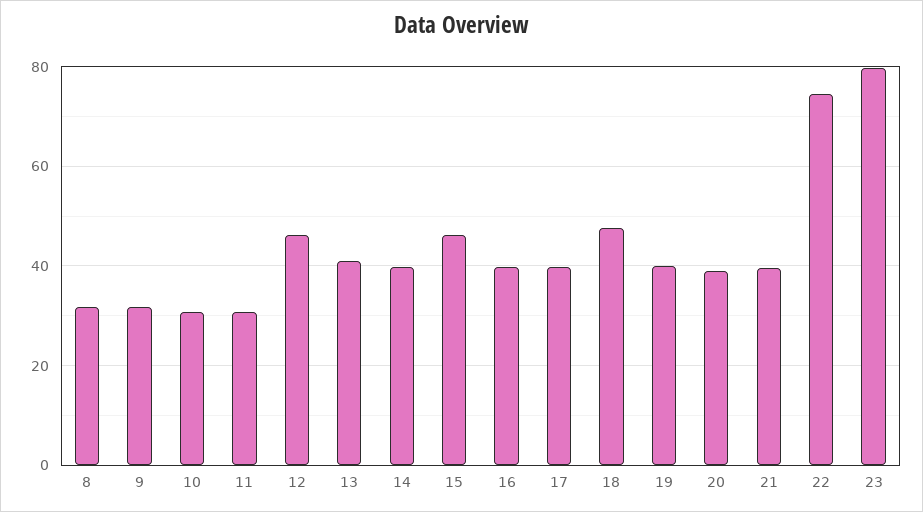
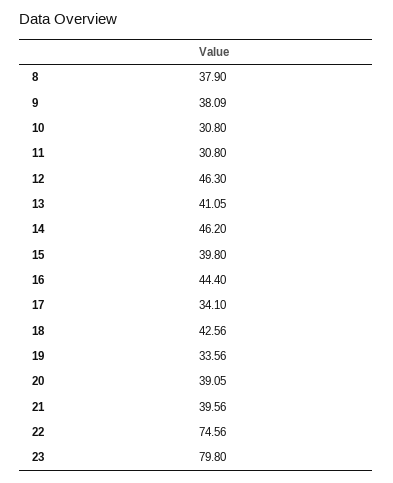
  {
-   "8": 32,
+   "8": 37.9,
-   "9": 32,
+   "9": 38.09,
    "10": 30.8,
    "11": 30.8,
    "12": 46.3,
    "13": 41.05,
-   "14": 40,
+   "14": 46.2,
-   "15": 46,
+   "15": 39.8,
-   "16": 40,
+   "16": 44.4,
-   "17": 40,
+   "17": 34.1,
-   "18": 48,
+   "18": 42.56,
-   "19": 40,
+   "19": 33.56,
    "20": 39.05,
    "21": 39.56,
    "22": 74.56,
    "23": 79.8
  }

